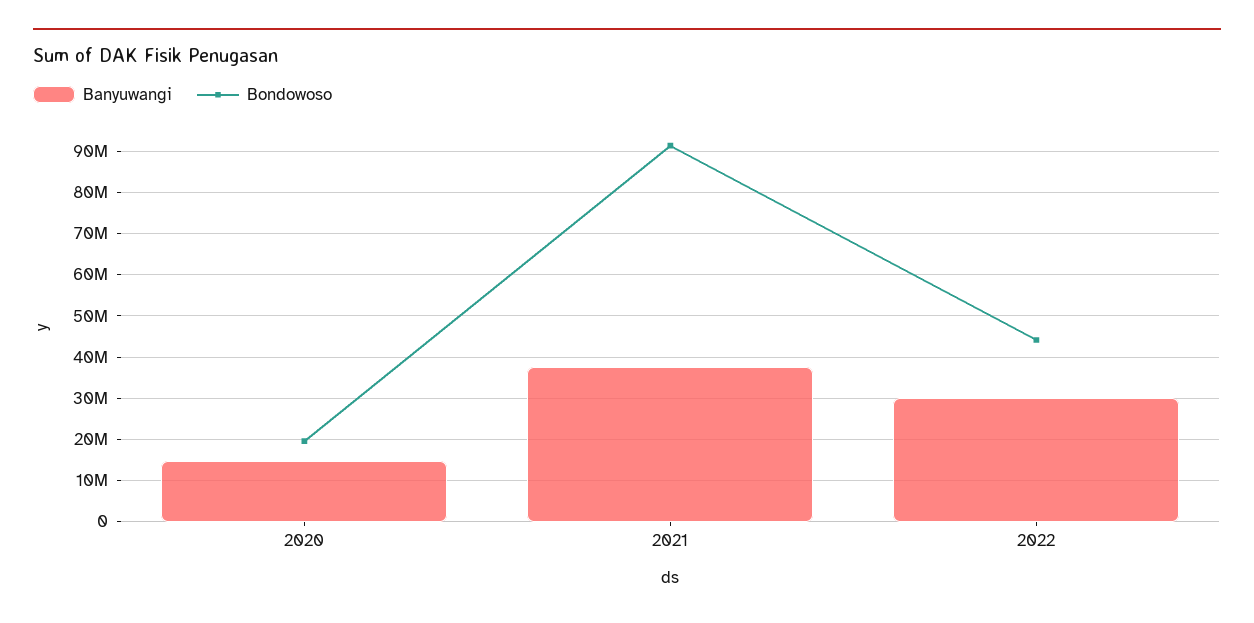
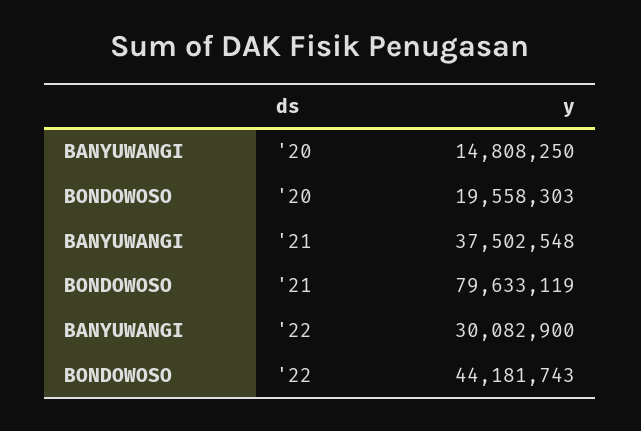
  {
    "Banyuwangi": {
      "2020": 14808250,
      "2021": 37502548,
      "2022": 30082900
    },
    "Bondowoso": {
      "2020": 19558303,
-     "2021": 92000000,
+     "2021": 79633119,
      "2022": 44181743
    }
  }

